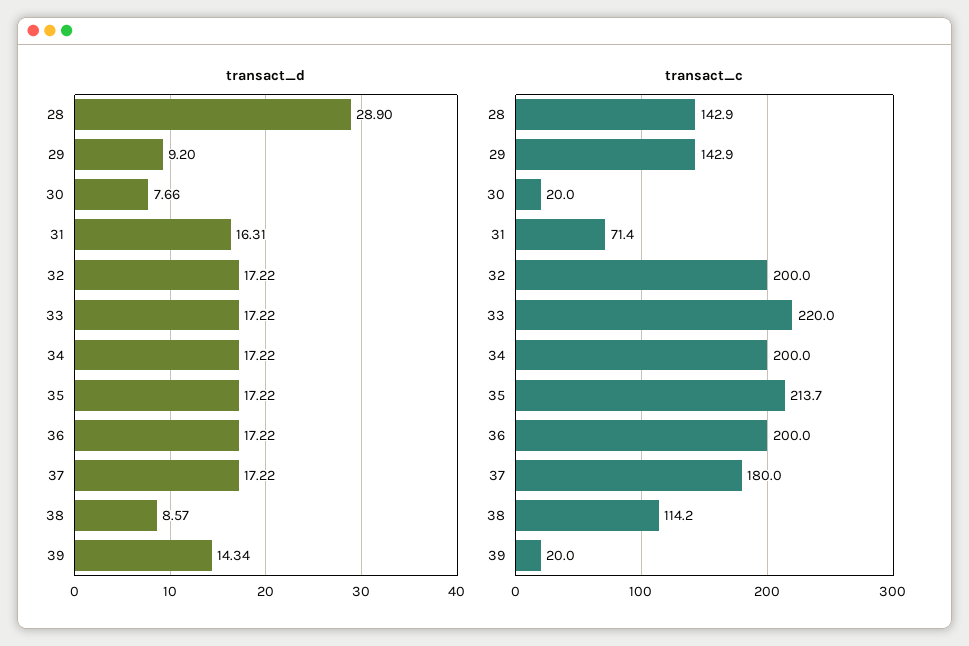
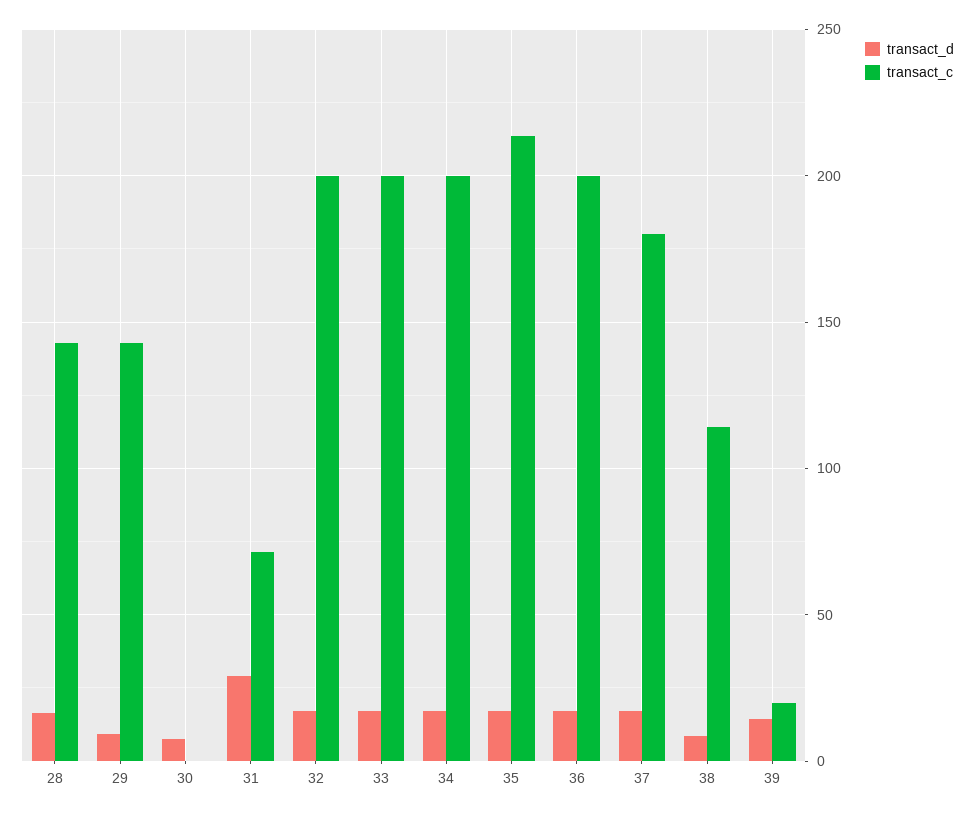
  {
    "transact_d": {
-     "28": 28.9,
+     "28": 15,
      "29": 9.2,
      "30": 7.66,
-     "31": 16.31,
+     "31": 30,
      "32": 17.22,
      "33": 17.22,
      "34": 17.22,
      "35": 17.22,
      "36": 17.22,
      "37": 17.22,
      "38": 8.57,
      "39": 14.34
    },
    "transact_c": {
      "28": 142.9,
      "29": 142.9,
-     "30": 20,
+     "30": 0,
      "31": 71.4,
      "32": 200,
-     "33": 220,
+     "33": 200,
      "34": 200,
      "35": 213.7,
      "36": 200,
      "37": 180,
      "38": 114.2,
      "39": 20
    }
  }

